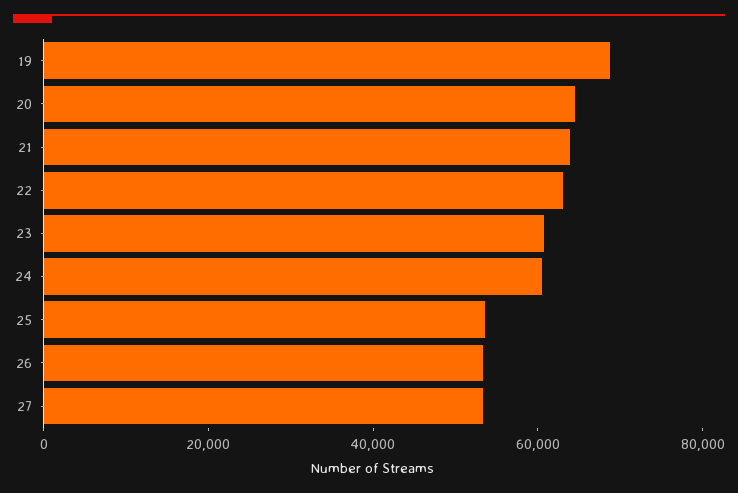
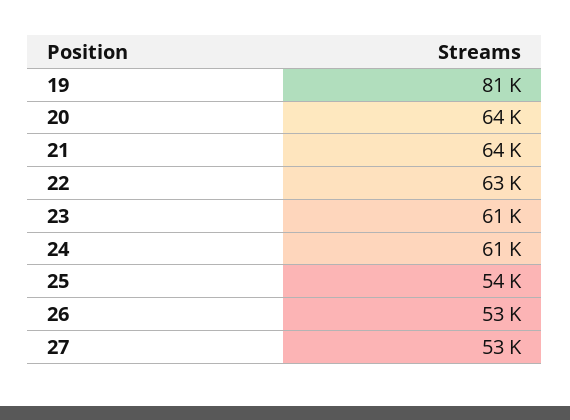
  {
-   "19": 70000,
+   "19": 81000,
    "20": 64000,
    "21": 64000,
    "22": 63000,
    "23": 61000,
    "24": 61000,
    "25": 54000,
    "26": 53000,
    "27": 53000
  }

